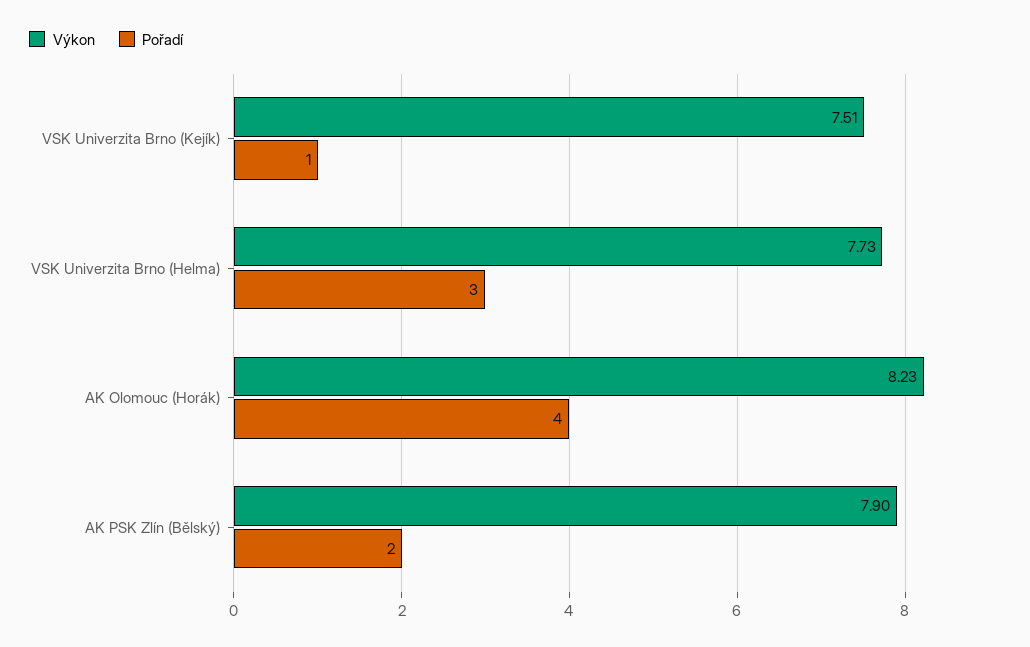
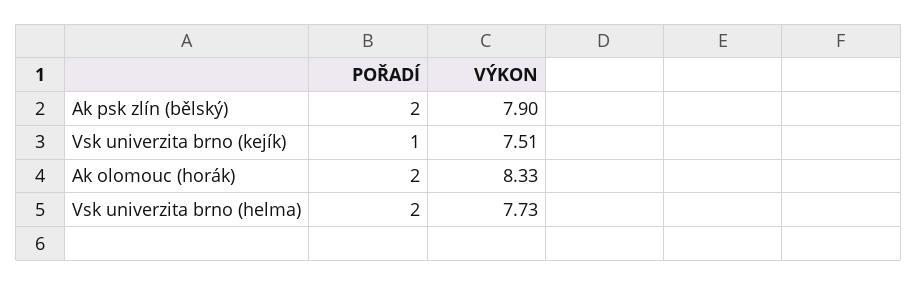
  {
    "Výkon": {
      "VSK Univerzita Brno (Kejík)": 7.51,
      "VSK Univerzita Brno (Helma)": 7.73,
-     "AK Olomouc (Horák)": 8.23,
+     "AK Olomouc (Horák)": 8.33,
      "AK PSK Zlín (Bělský)": 7.9
    },
    "Pořadí": {
      "VSK Univerzita Brno (Kejík)": 1,
-     "VSK Univerzita Brno (Helma)": 3,
+     "VSK Univerzita Brno (Helma)": 2,
-     "AK Olomouc (Horák)": 4,
+     "AK Olomouc (Horák)": 2,
      "AK PSK Zlín (Bělský)": 2
    }
  }

